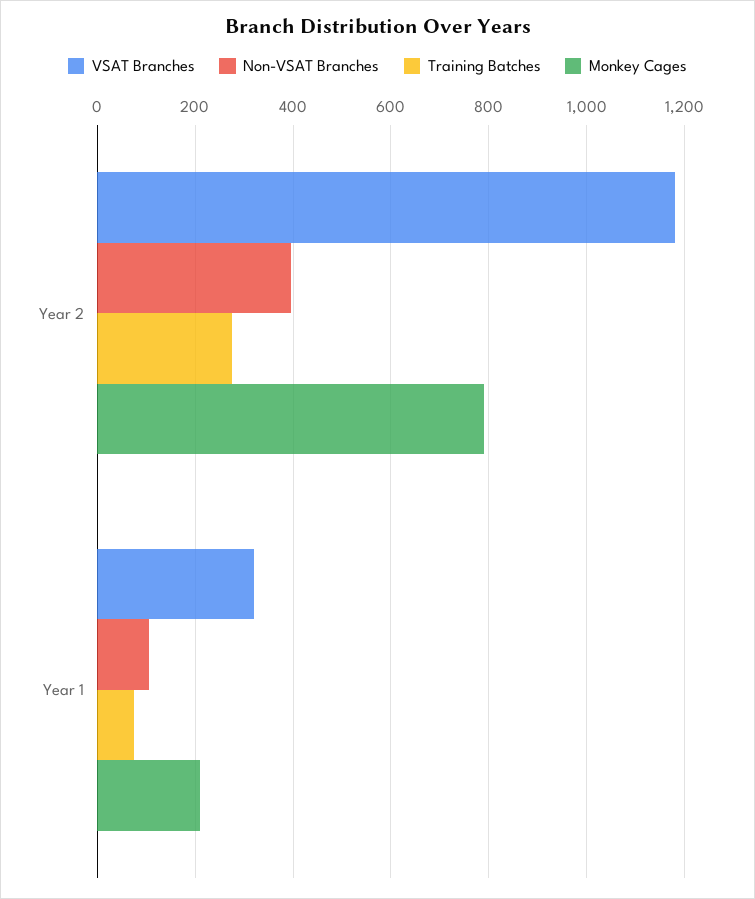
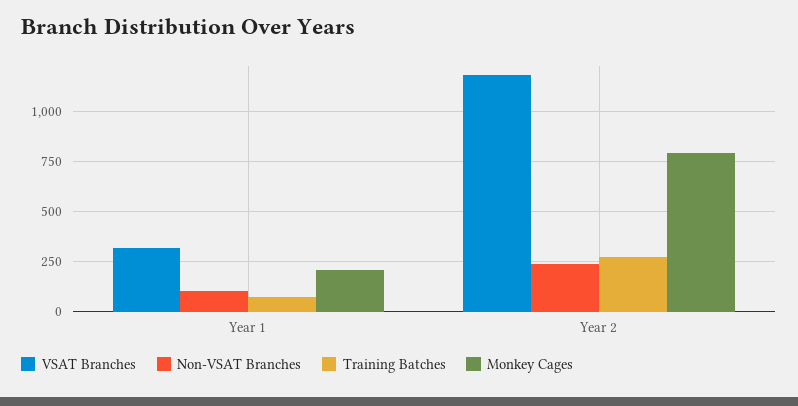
  {
    "VSAT Branches": {
      "Year 2": 1180,
      "Year 1": 320
    },
    "Non-VSAT Branches": {
-     "Year 2": 400,
+     "Year 2": 250,
      "Year 1": 100
    },
    "Training Batches": {
      "Year 2": 280,
      "Year 1": 80
    },
    "Monkey Cages": {
      "Year 2": 800,
      "Year 1": 220
    }
  }

